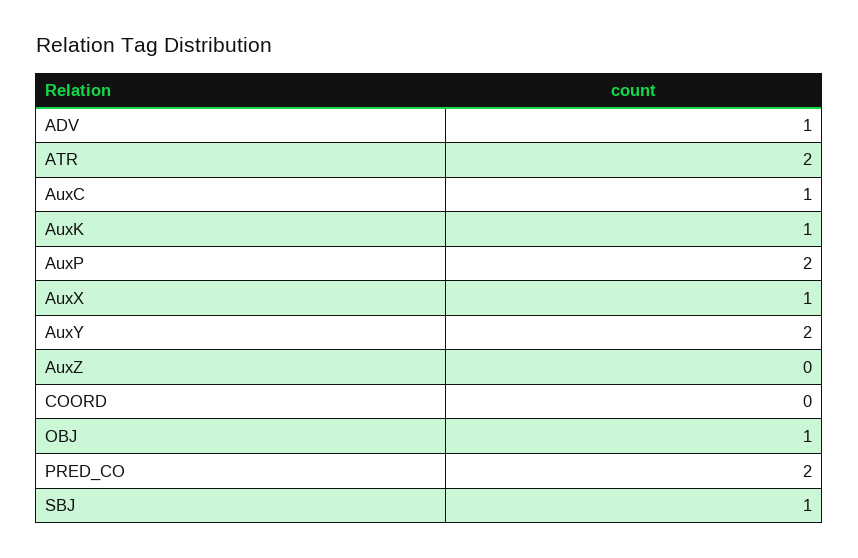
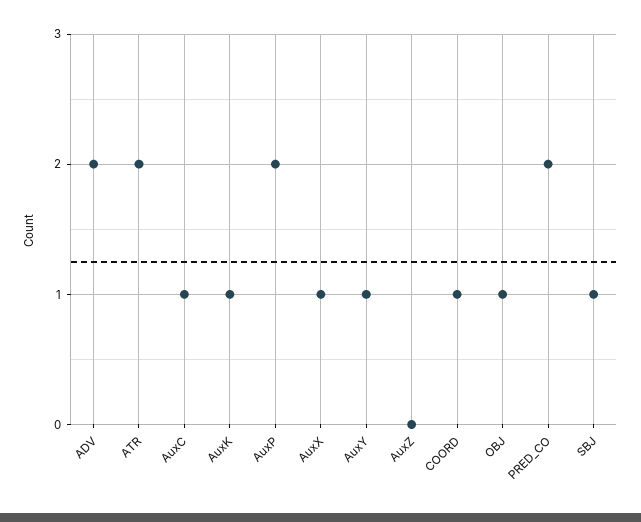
  {
-   "ADV": 1,
+   "ADV": 2,
    "ATR": 2,
    "AuxC": 1,
    "AuxK": 1,
    "AuxP": 2,
    "AuxX": 1,
-   "AuxY": 2,
+   "AuxY": 1,
    "AuxZ": 0,
-   "COORD": 0,
+   "COORD": 1,
    "OBJ": 1,
    "PRED_CO": 2,
    "SBJ": 1
  }

